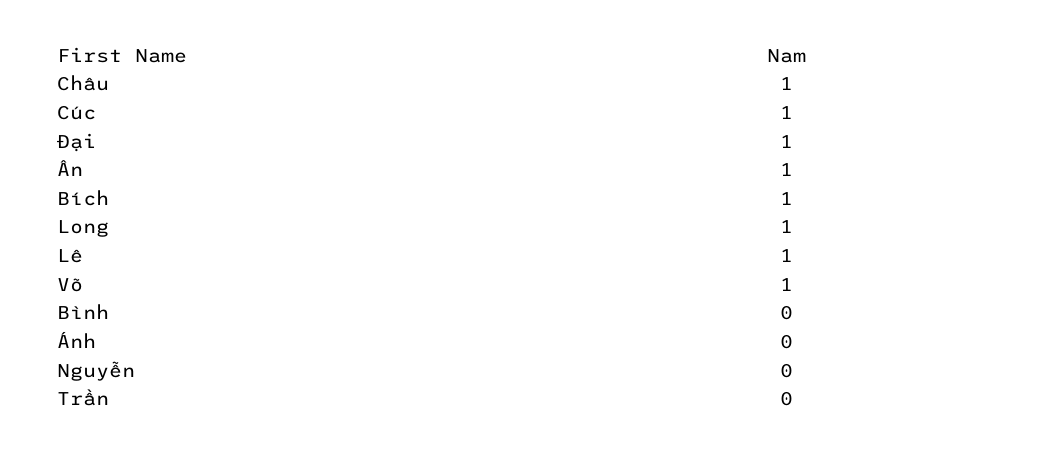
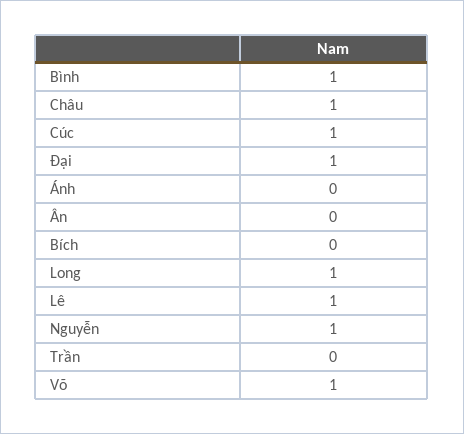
  {
    "Châu": 1,
    "Cúc": 1,
    "Đại": 1,
-   "Ân": 1,
+   "Ân": 0,
-   "Bích": 1,
+   "Bích": 0,
    "Long": 1,
    "Lê": 1,
    "Võ": 1,
-   "Bình": 0,
+   "Bình": 1,
    "Ánh": 0,
-   "Nguyễn": 0,
+   "Nguyễn": 1,
    "Trần": 0
  }

